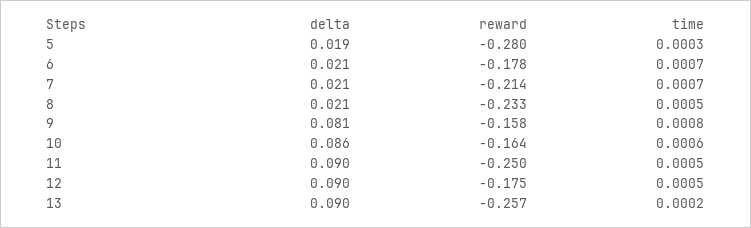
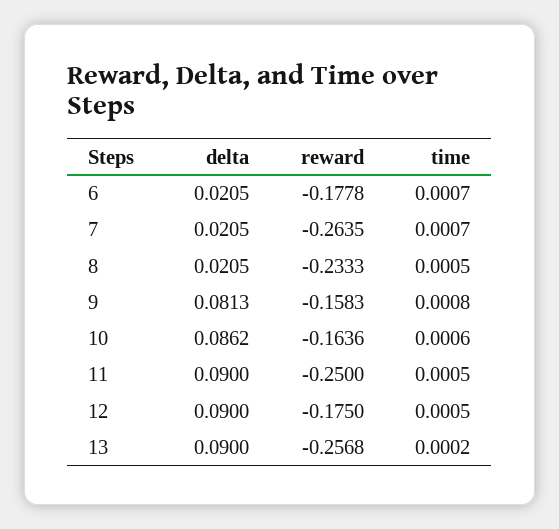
  {
    "delta": {
-     "5": 0.019,
      "6": 0.0205,
      "7": 0.0205,
      "8": 0.0205,
      "9": 0.0813,
      "10": 0.0862,
      "11": 0.09,
      "12": 0.09,
      "13": 0.09
    },
    "reward": {
-     "5": -0.28,
      "6": -0.1778,
-     "7": -0.214,
+     "7": -0.2635,
      "8": -0.2333,
      "9": -0.1583,
      "10": -0.1636,
      "11": -0.25,
      "12": -0.175,
      "13": -0.2568
    },
    "time": {
-     "5": 0.0003,
      "6": 0.0007,
      "7": 0.0007,
      "8": 0.0005,
      "9": 0.0008,
      "10": 0.0006,
      "11": 0.0005,
      "12": 0.0005,
      "13": 0.0002
    }
  }

